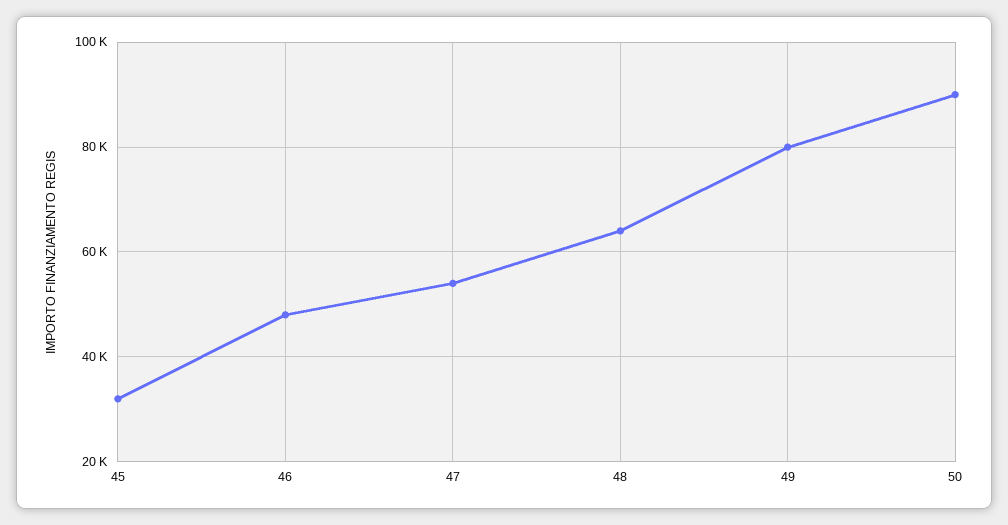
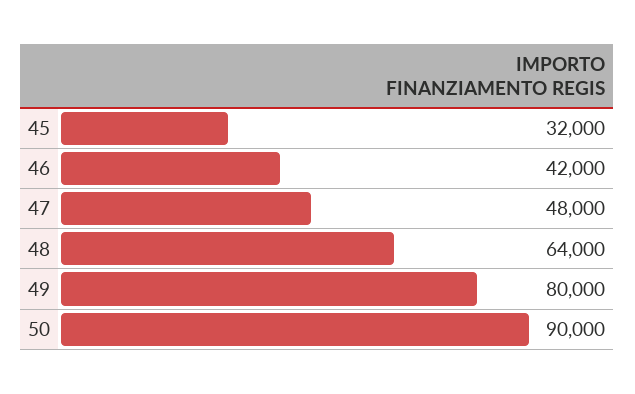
  {
    "45": 32000,
-   "46": 48000,
+   "46": 42000,
-   "47": 54000,
+   "47": 48000,
    "48": 64000,
    "49": 80000,
    "50": 90000
  }

